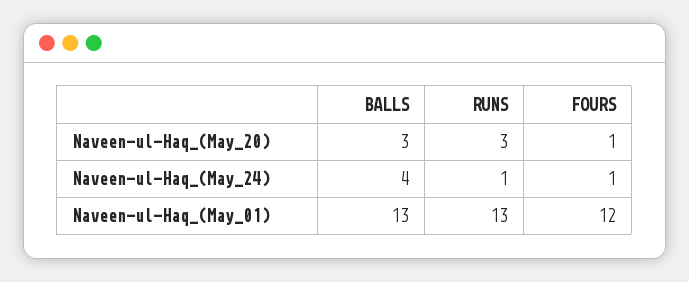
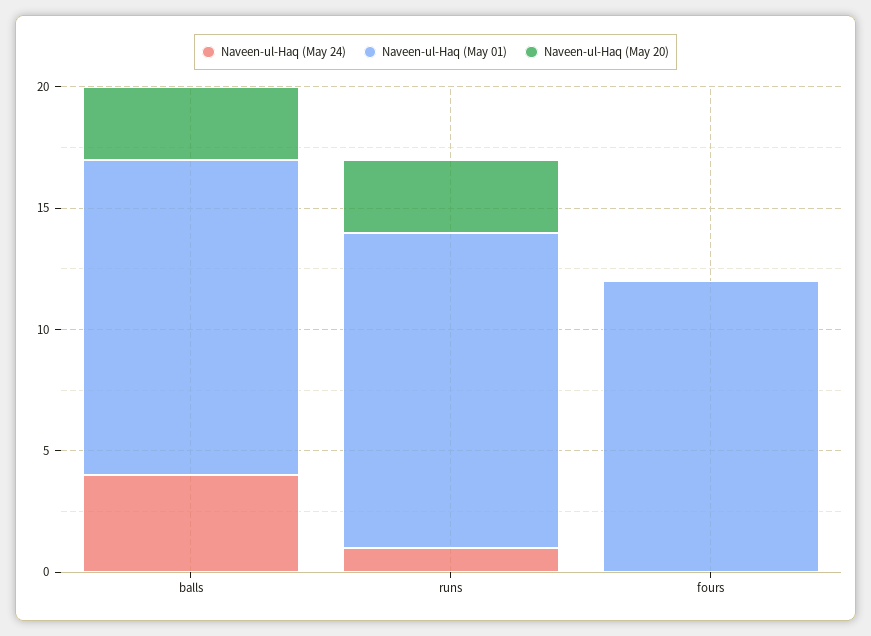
  {
    "Naveen-ul-Haq_(May_20)": {
      "BALLS": 3,
      "RUNS": 3,
-     "FOURS": 1
+     "FOURS": 0
    },
    "Naveen-ul-Haq_(May_24)": {
      "BALLS": 4,
      "RUNS": 1,
-     "FOURS": 1
+     "FOURS": 0
    },
    "Naveen-ul-Haq_(May_01)": {
      "BALLS": 13,
      "RUNS": 13,
      "FOURS": 12
    }
  }

